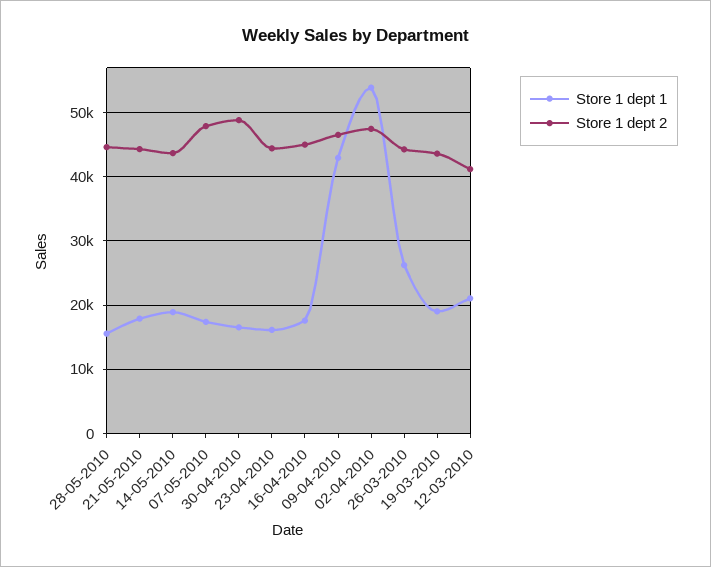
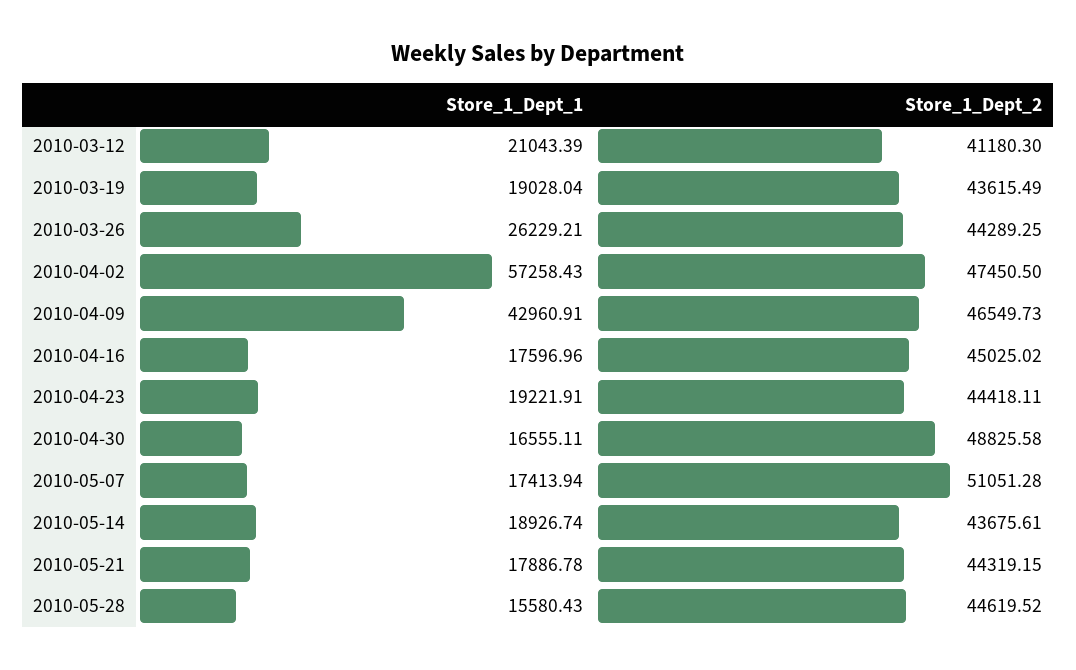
  {
    "Store 1 dept 1": {
      "28-05-2010": 15580.43,
      "21-05-2010": 17886.78,
      "14-05-2010": 18926.74,
      "07-05-2010": 17413.94,
      "30-04-2010": 16555.11,
-     "23-04-2010": 16000,
+     "23-04-2010": 19221.91,
      "16-04-2010": 17596.96,
      "09-04-2010": 42960.91,
-     "02-04-2010": 54000,
+     "02-04-2010": 57258.43,
      "26-03-2010": 26229.21,
      "19-03-2010": 19028.04,
      "12-03-2010": 21043.39
    },
    "Store 1 dept 2": {
      "28-05-2010": 44619.52,
      "21-05-2010": 44319.15,
      "14-05-2010": 43675.61,
-     "07-05-2010": 48000,
+     "07-05-2010": 51051.28,
      "30-04-2010": 48825.58,
      "23-04-2010": 44418.11,
      "16-04-2010": 45025.02,
      "09-04-2010": 46549.73,
      "02-04-2010": 47450.5,
      "26-03-2010": 44289.25,
      "19-03-2010": 43615.49,
      "12-03-2010": 41180.3
    }
  }

